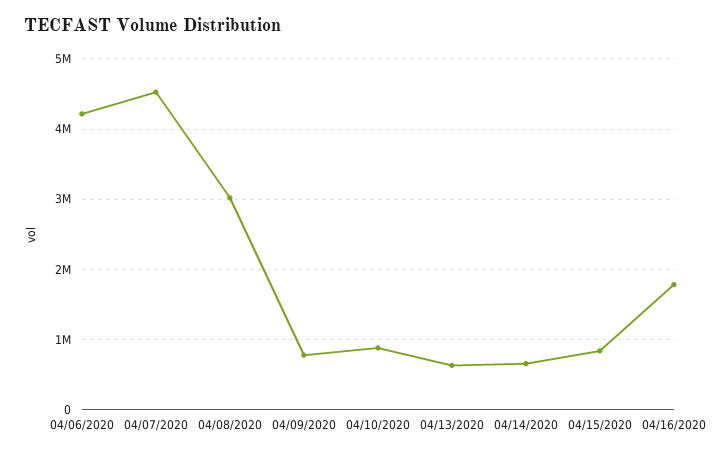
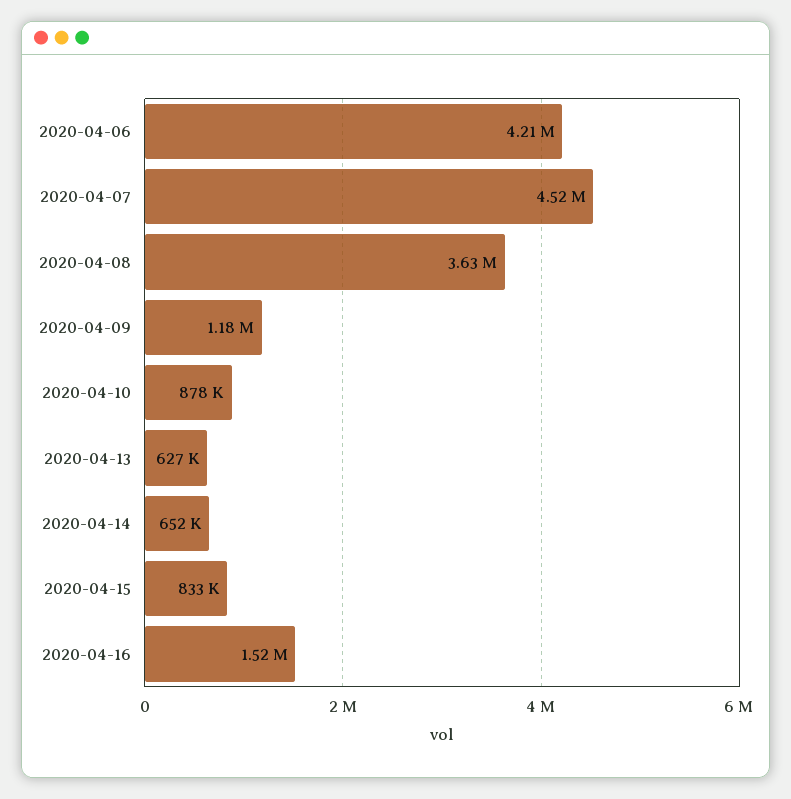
  {
    "04/06/2020": 4210000,
    "04/07/2020": 4520000,
-   "04/08/2020": 3000000,
+   "04/08/2020": 3630000,
-   "04/09/2020": 800000,
+   "04/09/2020": 1180000,
    "04/10/2020": 878000,
    "04/13/2020": 627000,
    "04/14/2020": 652000,
    "04/15/2020": 833000,
-   "04/16/2020": 1800000
+   "04/16/2020": 1520000
  }

